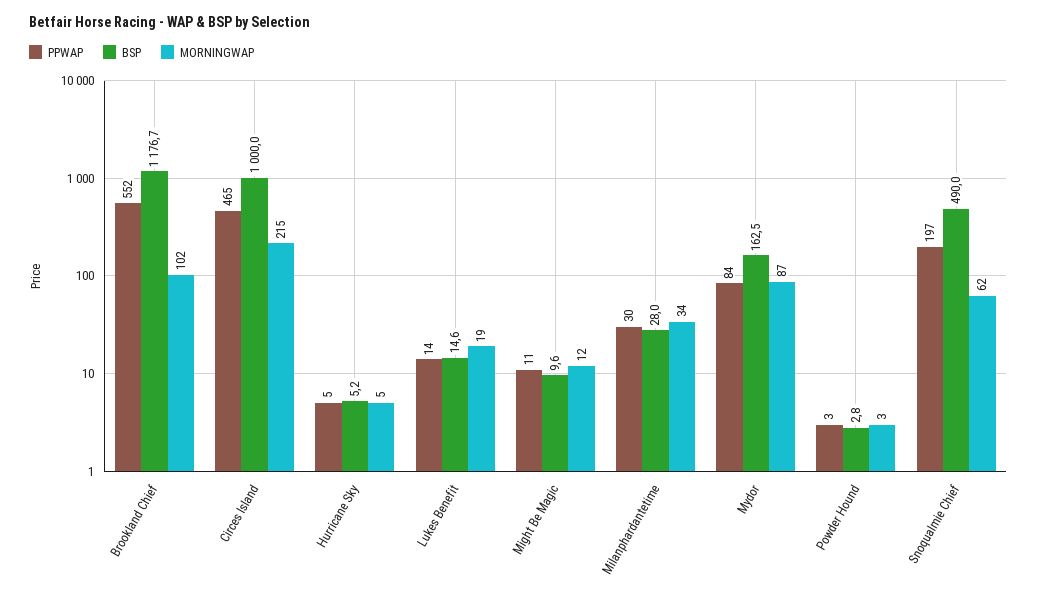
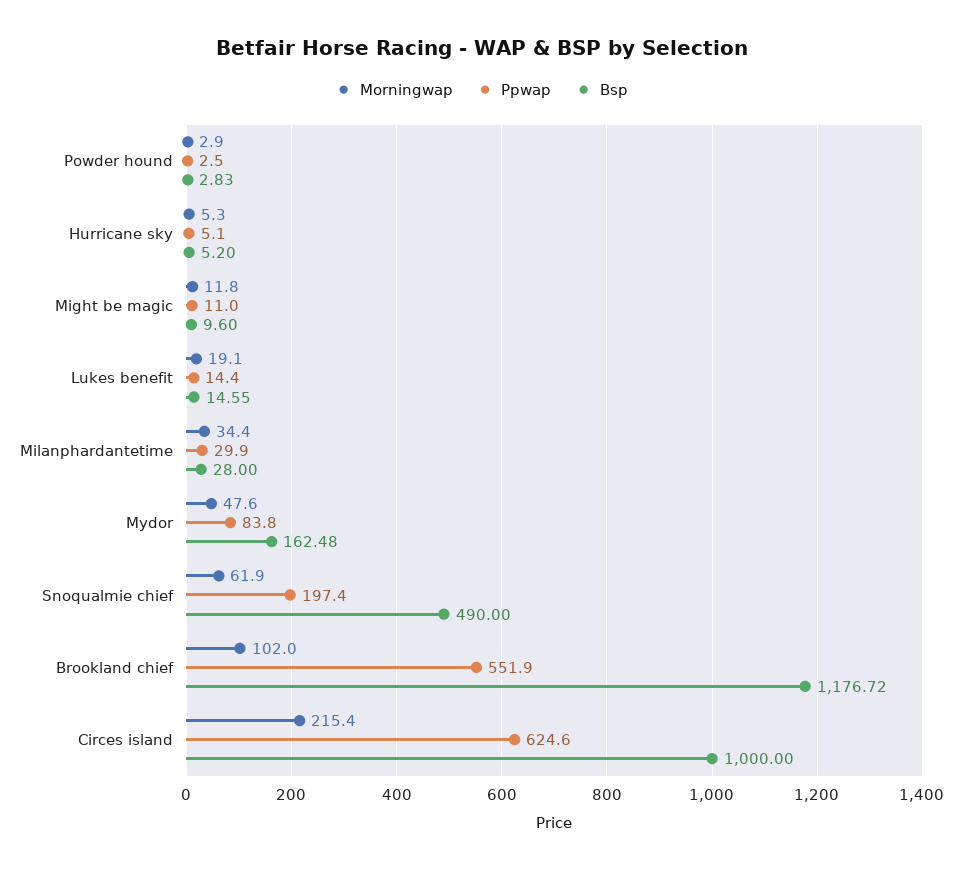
  {
    "PPWAP": {
      "Brookland Chief": 551.9,
-     "Circes Island": 465,
+     "Circes Island": 624.6,
      "Hurricane Sky": 5.1,
      "Lukes Benefit": 14.4,
      "Might Be Magic": 11,
      "Milanphardantetime": 29.9,
      "Mydor": 83.8,
      "Powder Hound": 2.5,
      "Snoqualmie Chief": 197.4
    },
    "BSP": {
      "Brookland Chief": 1176.72,
      "Circes Island": 1000,
      "Hurricane Sky": 5.2,
      "Lukes Benefit": 14.55,
      "Might Be Magic": 9.6,
      "Milanphardantetime": 28,
      "Mydor": 162.48,
      "Powder Hound": 2.83,
      "Snoqualmie Chief": 490
    },
    "MORNINGWAP": {
      "Brookland Chief": 102,
      "Circes Island": 215.4,
      "Hurricane Sky": 5.3,
      "Lukes Benefit": 19.1,
      "Might Be Magic": 11.8,
      "Milanphardantetime": 34.4,
-     "Mydor": 87,
+     "Mydor": 47.6,
      "Powder Hound": 2.9,
      "Snoqualmie Chief": 61.9
    }
  }

